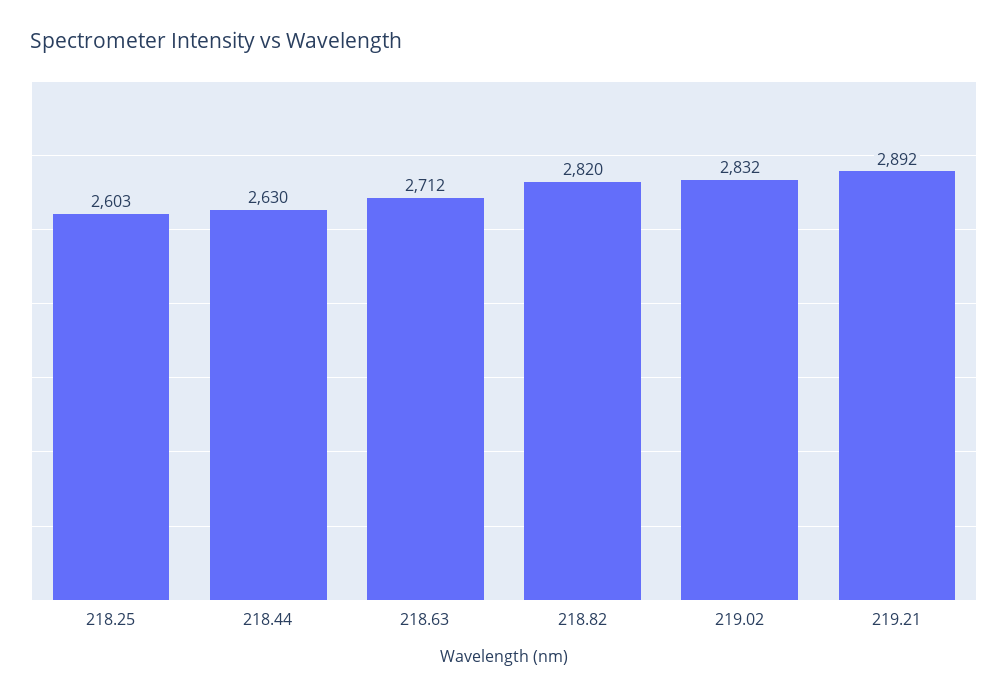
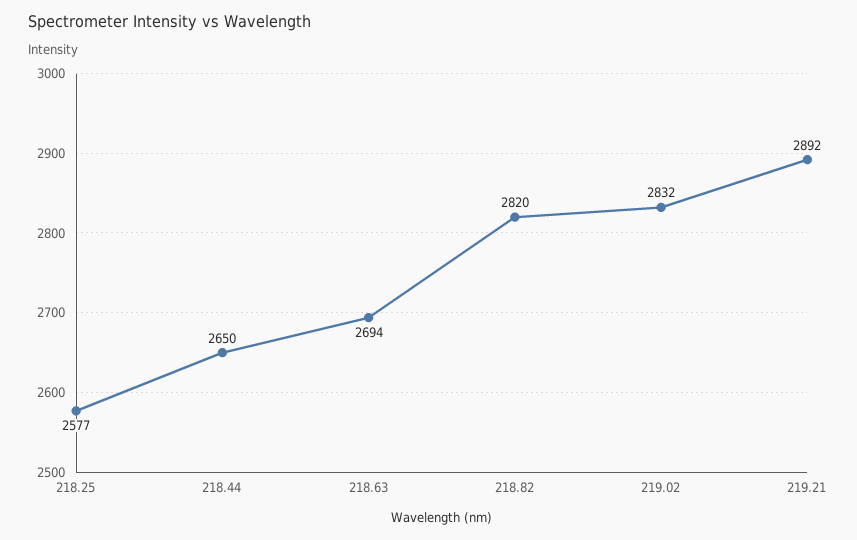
  {
-   "218.25": 2603,
+   "218.25": 2577,
-   "218.44": 2630,
+   "218.44": 2650,
-   "218.63": 2712,
+   "218.63": 2694,
    "218.82": 2820,
    "219.02": 2832,
    "219.21": 2892
  }

